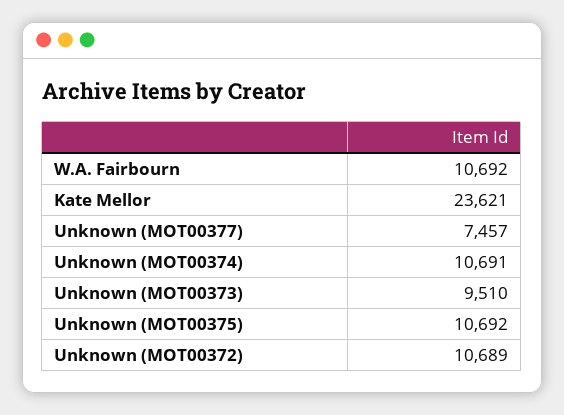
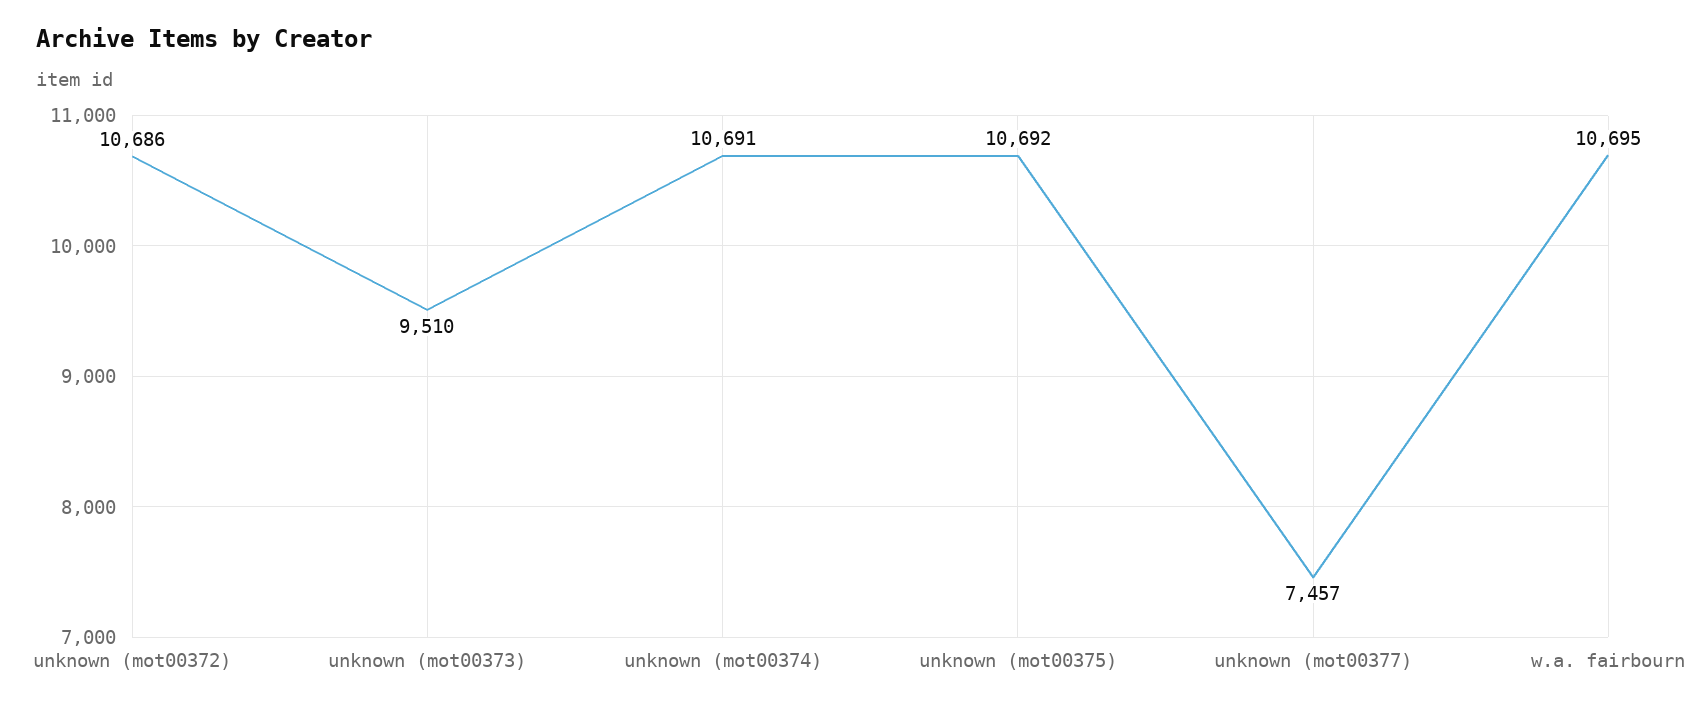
  {
-   "W.A. Fairbourn": 10692,
+   "W.A. Fairbourn": 10695,
-   "Kate Mellor": 23621,
    "Unknown (MOT00377)": 7457,
    "Unknown (MOT00374)": 10691,
    "Unknown (MOT00373)": 9510,
    "Unknown (MOT00375)": 10692,
-   "Unknown (MOT00372)": 10689
+   "Unknown (MOT00372)": 10686
  }

